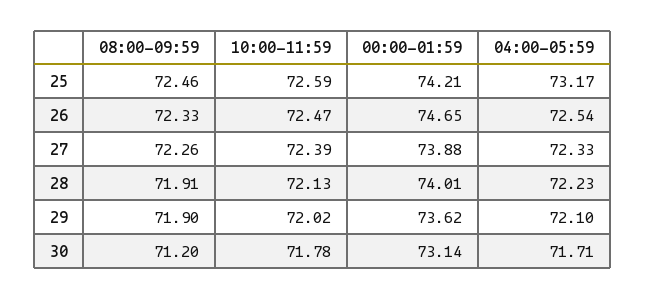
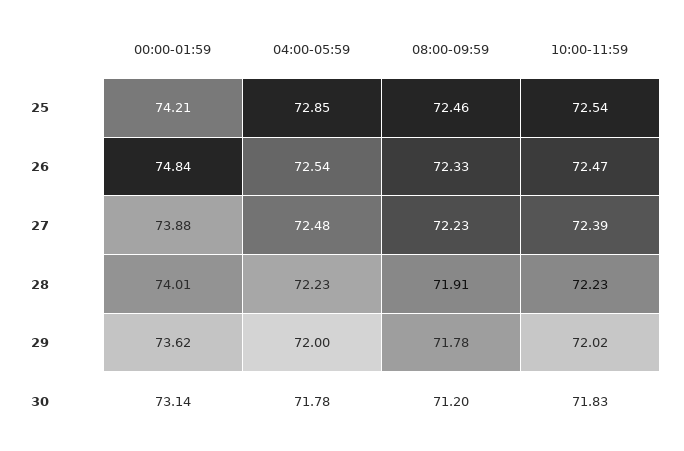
  {
    "08:00-09:59": {
      "25": 72.46,
      "26": 72.33,
-     "27": 72.26,
+     "27": 72.23,
      "28": 71.91,
-     "29": 71.9,
+     "29": 71.78,
      "30": 71.2
    },
    "10:00-11:59": {
-     "25": 72.59,
+     "25": 72.54,
      "26": 72.47,
      "27": 72.39,
-     "28": 72.13,
+     "28": 72.23,
      "29": 72.02,
-     "30": 71.78
+     "30": 71.83
    },
    "00:00-01:59": {
      "25": 74.21,
-     "26": 74.65,
+     "26": 74.84,
      "27": 73.88,
      "28": 74.01,
      "29": 73.62,
      "30": 73.14
    },
    "04:00-05:59": {
-     "25": 73.17,
+     "25": 72.85,
      "26": 72.54,
-     "27": 72.33,
+     "27": 72.48,
      "28": 72.23,
-     "29": 72.1,
+     "29": 72,
-     "30": 71.71
+     "30": 71.78
    }
  }

